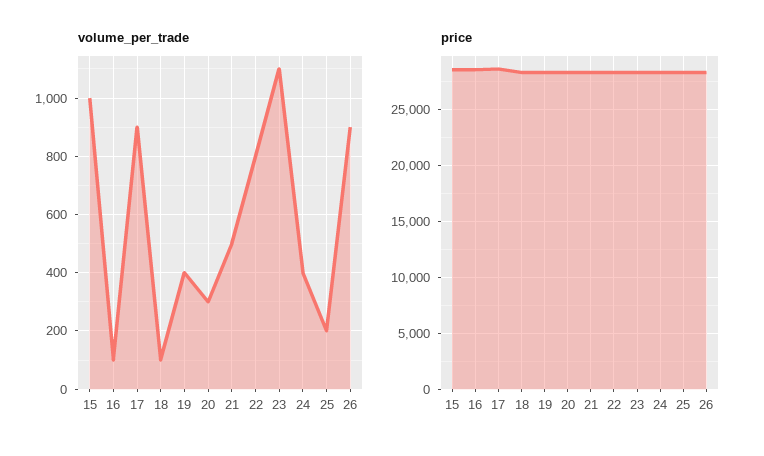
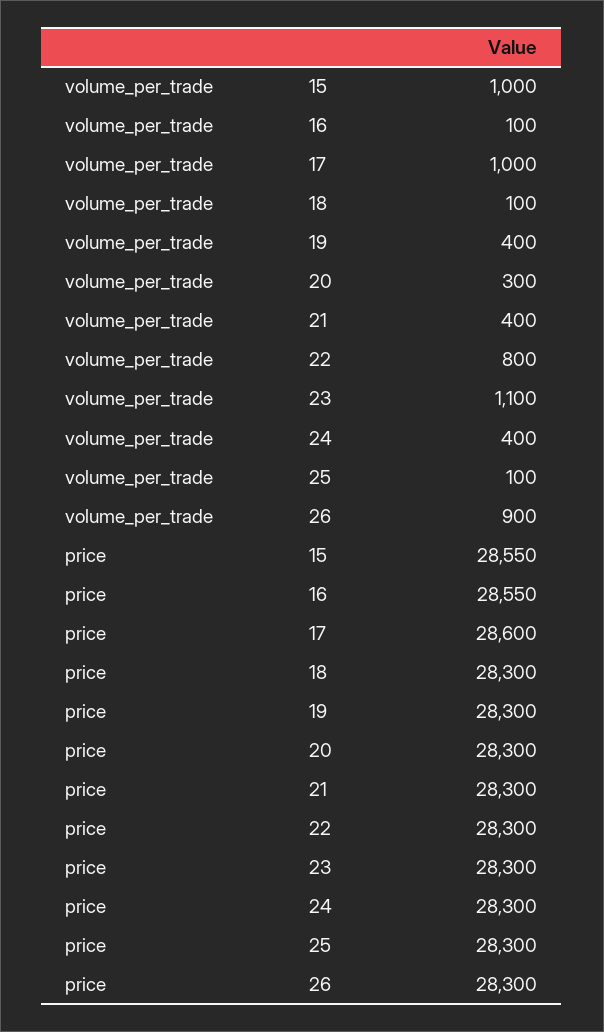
  {
    "volume_per_trade": {
      "15": 1000,
      "16": 100,
-     "17": 900,
+     "17": 1000,
      "18": 100,
      "19": 400,
      "20": 300,
-     "21": 500,
+     "21": 400,
      "22": 800,
      "23": 1100,
      "24": 400,
-     "25": 200,
+     "25": 100,
      "26": 900
    },
    "price": {
      "15": 28550,
      "16": 28550,
      "17": 28600,
      "18": 28300,
      "19": 28300,
      "20": 28300,
      "21": 28300,
      "22": 28300,
      "23": 28300,
      "24": 28300,
      "25": 28300,
      "26": 28300
    }
  }

